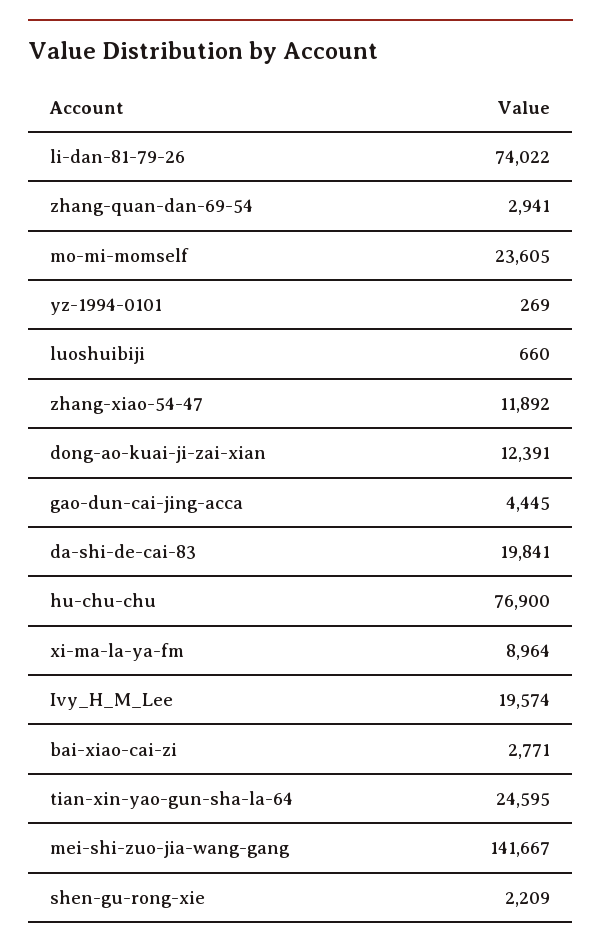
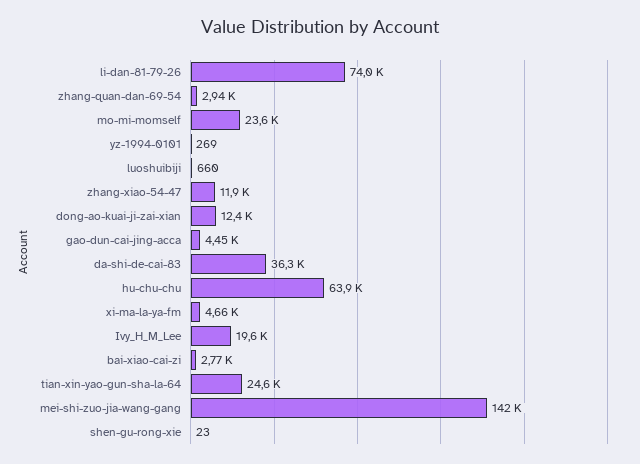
  {
    "li-dan-81-79-26": 74022,
    "zhang-quan-dan-69-54": 2941,
    "mo-mi-momself": 23605,
    "yz-1994-0101": 269,
    "luoshuibiji": 660,
    "zhang-xiao-54-47": 11892,
    "dong-ao-kuai-ji-zai-xian": 12391,
    "gao-dun-cai-jing-acca": 4445,
-   "da-shi-de-cai-83": 19841,
+   "da-shi-de-cai-83": 36300,
-   "hu-chu-chu": 76900,
+   "hu-chu-chu": 63900,
-   "xi-ma-la-ya-fm": 8964,
+   "xi-ma-la-ya-fm": 4660,
    "Ivy_H_M_Lee": 19574,
    "bai-xiao-cai-zi": 2771,
    "tian-xin-yao-gun-sha-la-64": 24595,
    "mei-shi-zuo-jia-wang-gang": 141667,
-   "shen-gu-rong-xie": 2209
+   "shen-gu-rong-xie": 23
  }

